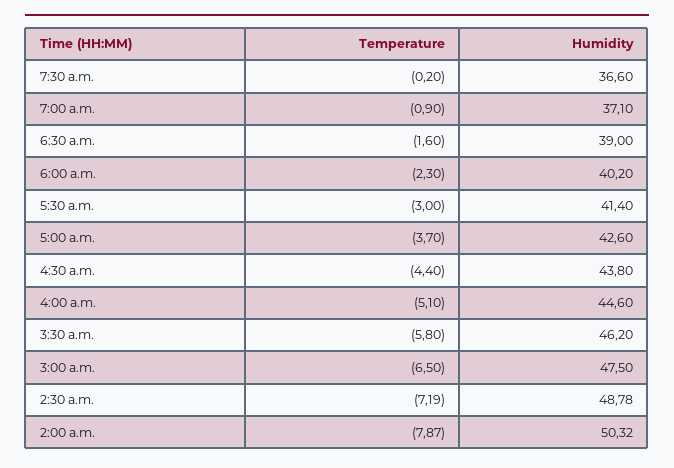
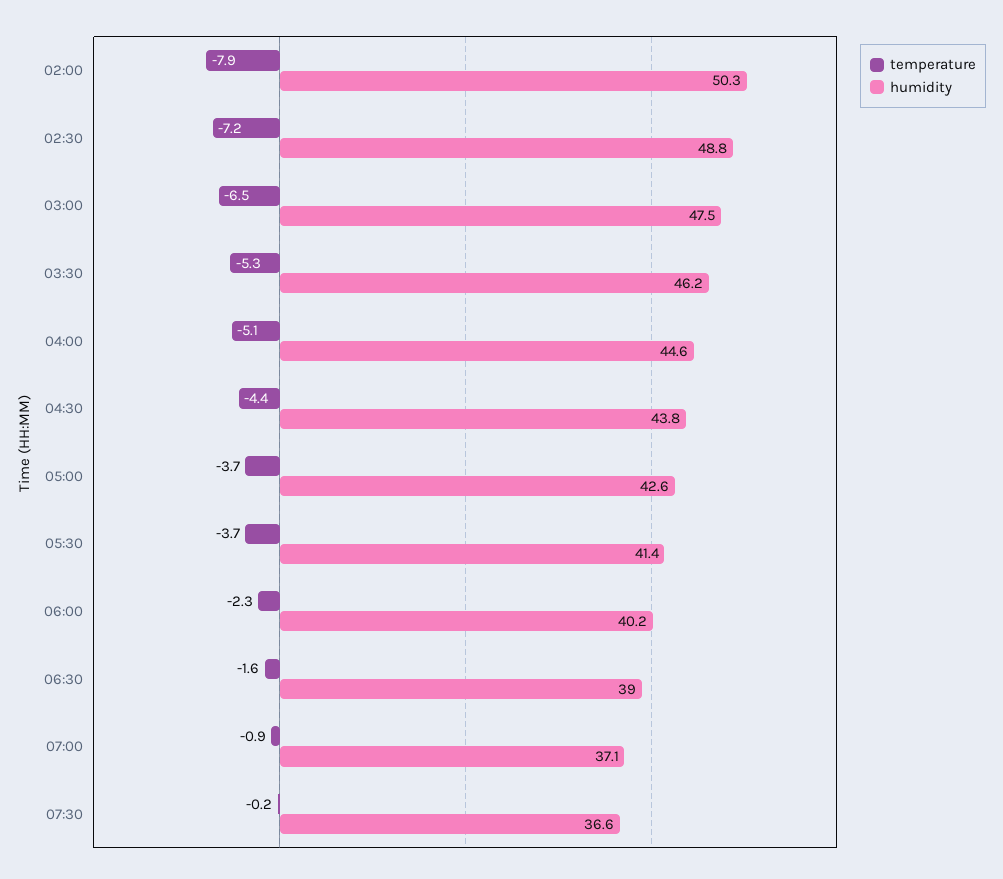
  {
    "Temperature": {
      "7:30 a.m.": -0.2,
      "7:00 a.m.": -0.9,
      "6:30 a.m.": -1.6,
      "6:00 a.m.": -2.3,
-     "5:30 a.m.": -3,
+     "5:30 a.m.": -3.7,
      "5:00 a.m.": -3.7,
      "4:30 a.m.": -4.4,
      "4:00 a.m.": -5.1,
-     "3:30 a.m.": -5.8,
+     "3:30 a.m.": -5.3,
      "3:00 a.m.": -6.5,
      "2:30 a.m.": -7.19,
      "2:00 a.m.": -7.87
    },
    "Humidity": {
      "7:30 a.m.": 36.6,
      "7:00 a.m.": 37.1,
      "6:30 a.m.": 39,
      "6:00 a.m.": 40.2,
      "5:30 a.m.": 41.4,
      "5:00 a.m.": 42.6,
      "4:30 a.m.": 43.8,
      "4:00 a.m.": 44.6,
      "3:30 a.m.": 46.2,
      "3:00 a.m.": 47.5,
      "2:30 a.m.": 48.78,
      "2:00 a.m.": 50.32
    }
  }

